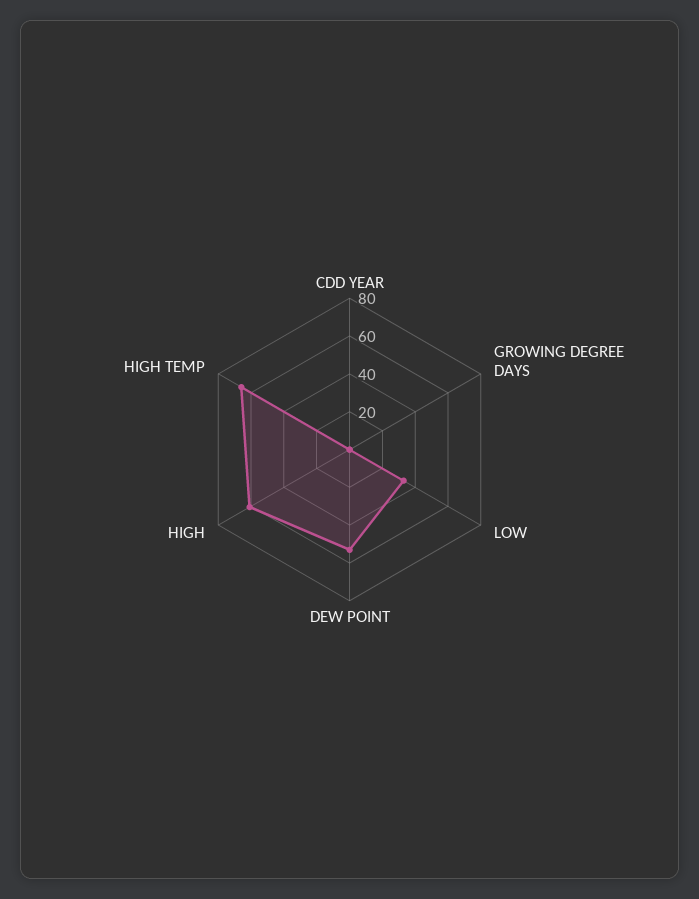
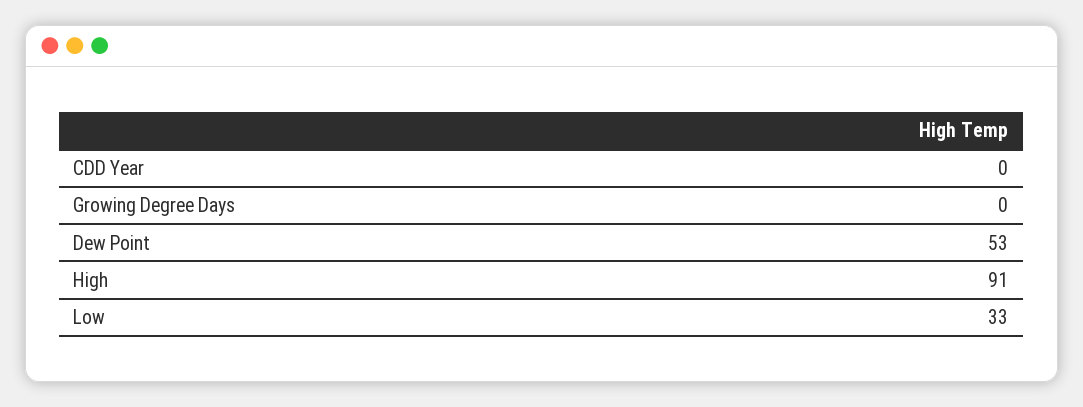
  {
    "CDD YEAR": 0,
    "GROWING DEGREE DAYS": 0,
    "LOW": 33,
    "DEW POINT": 53,
-   "HIGH": 60,
+   "HIGH": 91
-   "HIGH TEMP": 65
  }

